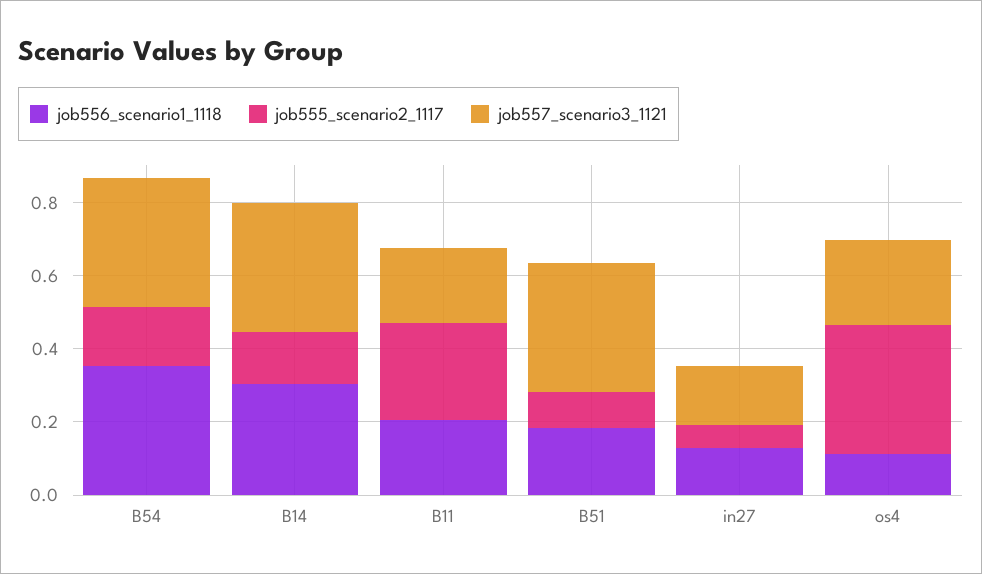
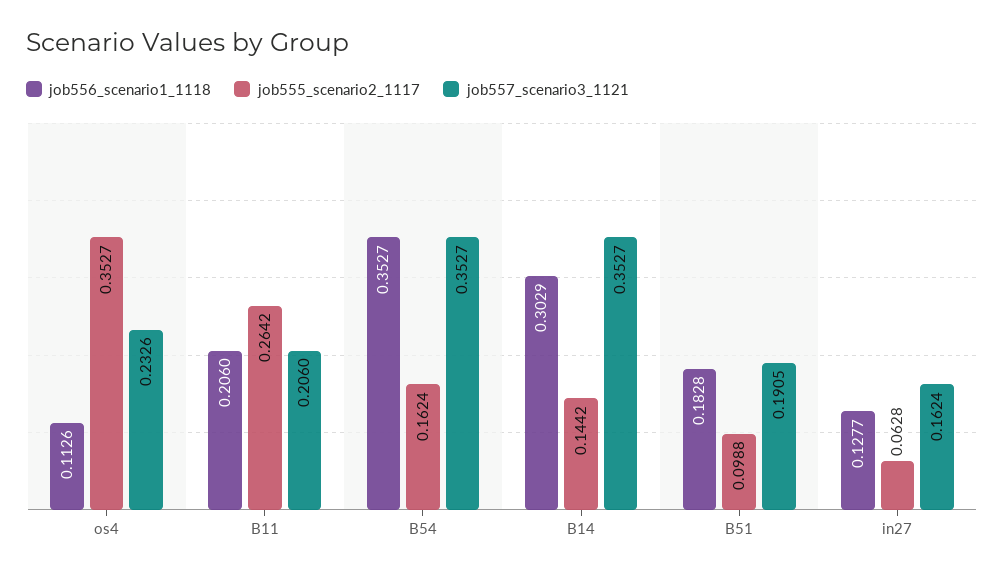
  {
    "job556_scenario1_1118": {
      "B54": 0.3527,
      "B14": 0.3029,
      "B11": 0.206,
      "B51": 0.1828,
      "in27": 0.1277,
      "os4": 0.1126
    },
    "job555_scenario2_1117": {
      "B54": 0.1624,
      "B14": 0.1442,
      "B11": 0.2642,
      "B51": 0.0988,
      "in27": 0.0628,
      "os4": 0.3527
    },
    "job557_scenario3_1121": {
      "B54": 0.3527,
      "B14": 0.3527,
      "B11": 0.206,
-     "B51": 0.35,
+     "B51": 0.1905,
      "in27": 0.1624,
      "os4": 0.2326
    }
  }

